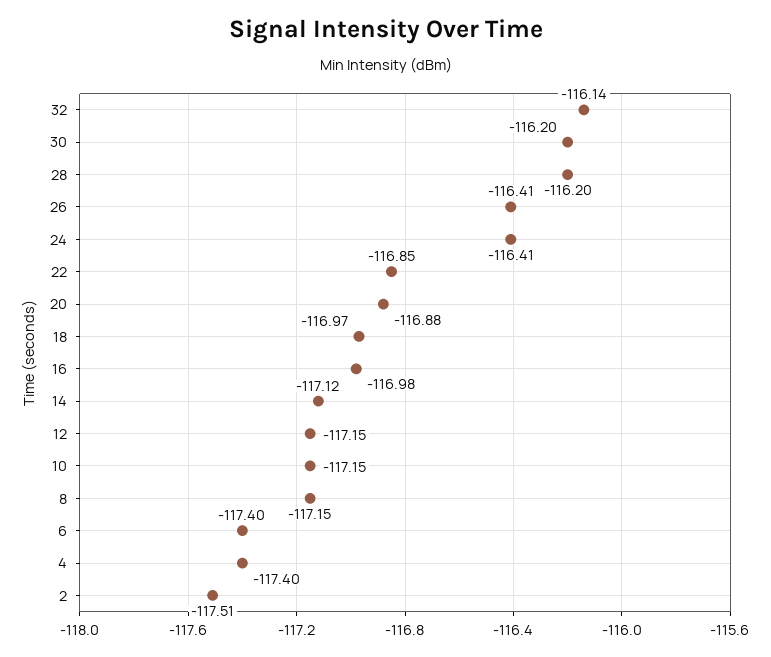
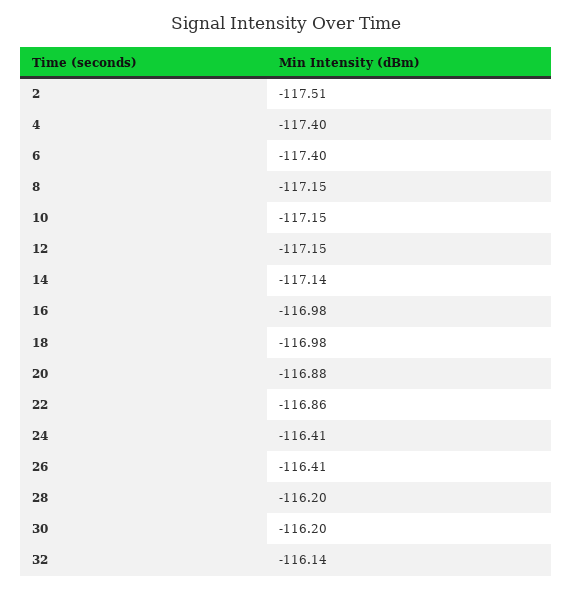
  {
    "32": -116.14,
    "30": -116.2,
    "28": -116.2,
    "26": -116.41,
    "24": -116.41,
-   "22": -116.85,
+   "22": -116.86,
    "20": -116.88,
-   "18": -116.97,
+   "18": -116.98,
    "16": -116.98,
-   "14": -117.12,
+   "14": -117.14,
    "12": -117.15,
    "10": -117.15,
    "8": -117.15,
    "6": -117.4,
    "4": -117.4,
    "2": -117.51
  }

